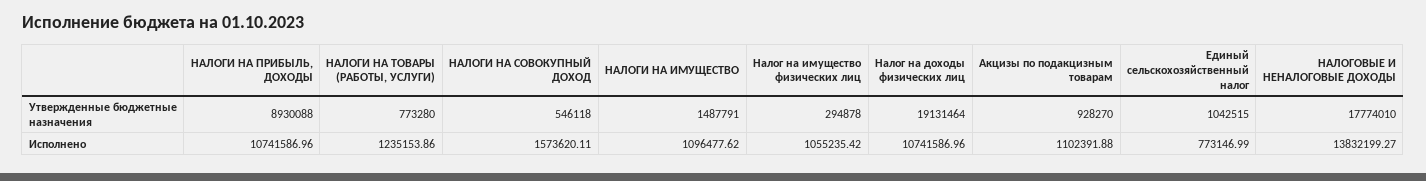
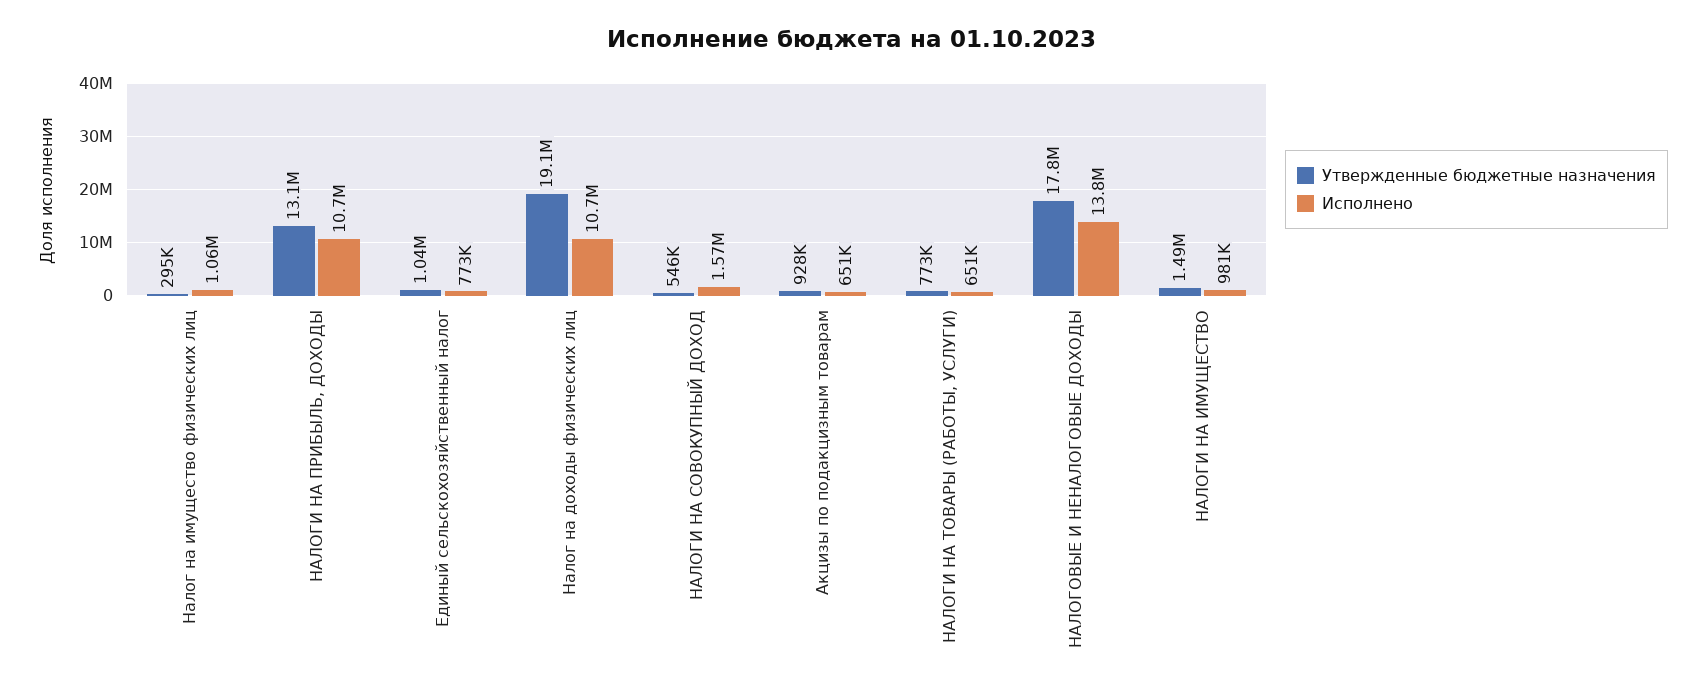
  {
    "Утвержденные бюджетные назначения": {
-     "НАЛОГИ НА ПРИБЫЛЬ, ДОХОДЫ": 8930088,
+     "НАЛОГИ НА ПРИБЫЛЬ, ДОХОДЫ": 13100000,
      "НАЛОГИ НА ТОВАРЫ (РАБОТЫ, УСЛУГИ)": 773280,
      "НАЛОГИ НА СОВОКУПНЫЙ ДОХОД": 546118,
      "НАЛОГИ НА ИМУЩЕСТВО": 1487791,
      "Налог на имущество физических лиц": 294878,
      "Налог на доходы физических лиц": 19131464,
      "Акцизы по подакцизным товарам": 928270,
      "Единый сельскохозяйственный налог": 1042515,
      "НАЛОГОВЫЕ И НЕНАЛОГОВЫЕ ДОХОДЫ": 17774010
    },
    "Исполнено": {
      "НАЛОГИ НА ПРИБЫЛЬ, ДОХОДЫ": 10741586.96,
-     "НАЛОГИ НА ТОВАРЫ (РАБОТЫ, УСЛУГИ)": 1235153.86,
+     "НАЛОГИ НА ТОВАРЫ (РАБОТЫ, УСЛУГИ)": 651000,
      "НАЛОГИ НА СОВОКУПНЫЙ ДОХОД": 1573620.11,
-     "НАЛОГИ НА ИМУЩЕСТВО": 1096477.62,
+     "НАЛОГИ НА ИМУЩЕСТВО": 981000,
      "Налог на имущество физических лиц": 1055235.42,
      "Налог на доходы физических лиц": 10741586.96,
-     "Акцизы по подакцизным товарам": 1102391.88,
+     "Акцизы по подакцизным товарам": 651000,
      "Единый сельскохозяйственный налог": 773146.99,
      "НАЛОГОВЫЕ И НЕНАЛОГОВЫЕ ДОХОДЫ": 13832199.27
    }
  }

